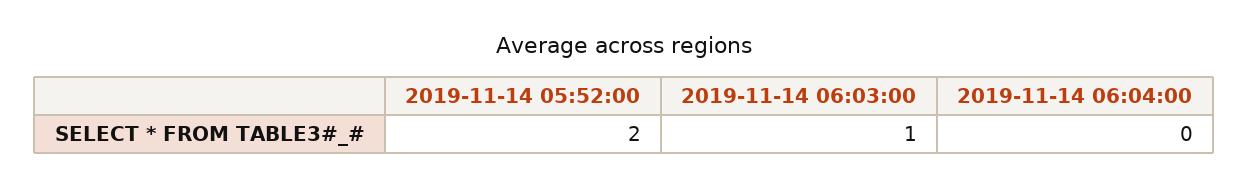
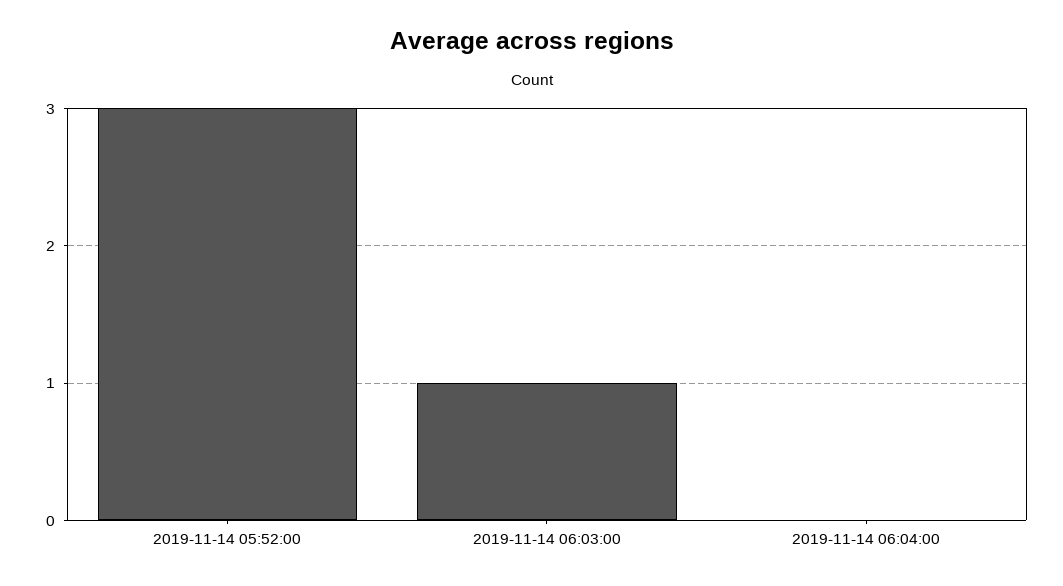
  {
-   "2019-11-14 05:52:00": 2,
+   "2019-11-14 05:52:00": 3,
    "2019-11-14 06:03:00": 1,
    "2019-11-14 06:04:00": 0
  }

